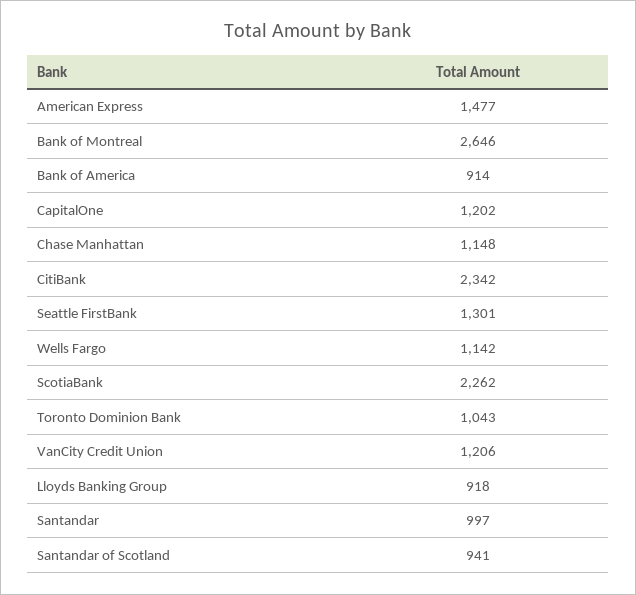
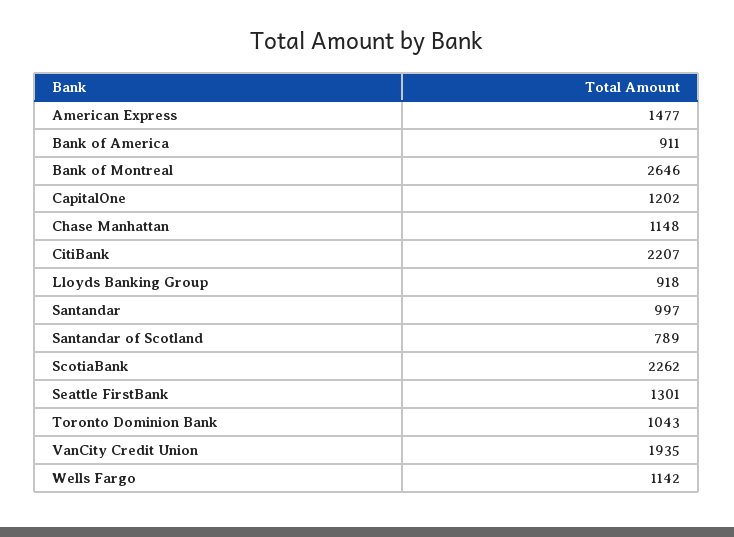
  {
    "American Express": 1477,
    "Bank of Montreal": 2646,
-   "Bank of America": 914,
+   "Bank of America": 911,
    "CapitalOne": 1202,
    "Chase Manhattan": 1148,
-   "CitiBank": 2342,
+   "CitiBank": 2207,
    "Seattle FirstBank": 1301,
    "Wells Fargo": 1142,
    "ScotiaBank": 2262,
    "Toronto Dominion Bank": 1043,
-   "VanCity Credit Union": 1206,
+   "VanCity Credit Union": 1935,
    "Lloyds Banking Group": 918,
    "Santandar": 997,
-   "Santandar of Scotland": 941
+   "Santandar of Scotland": 789
  }

